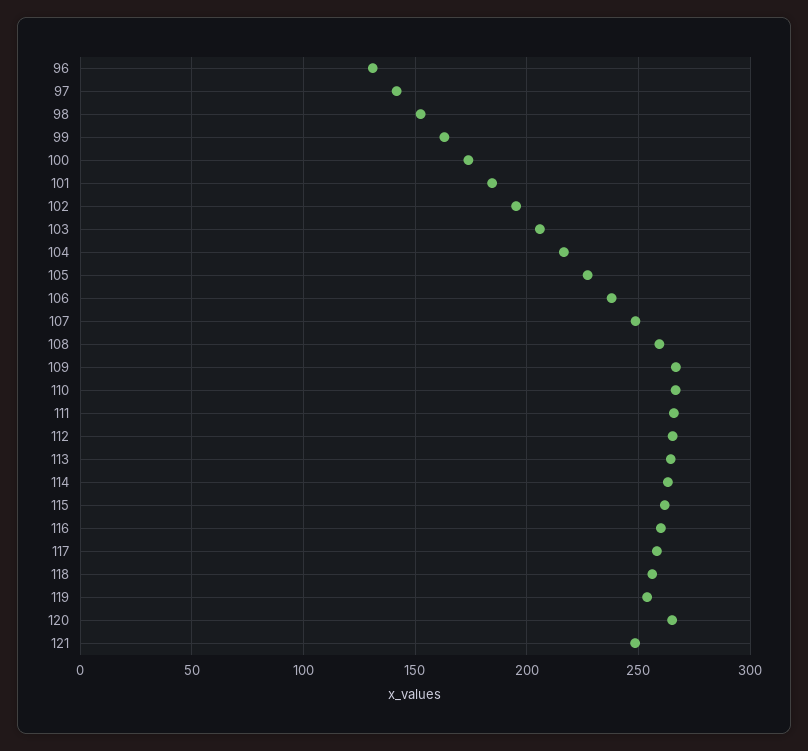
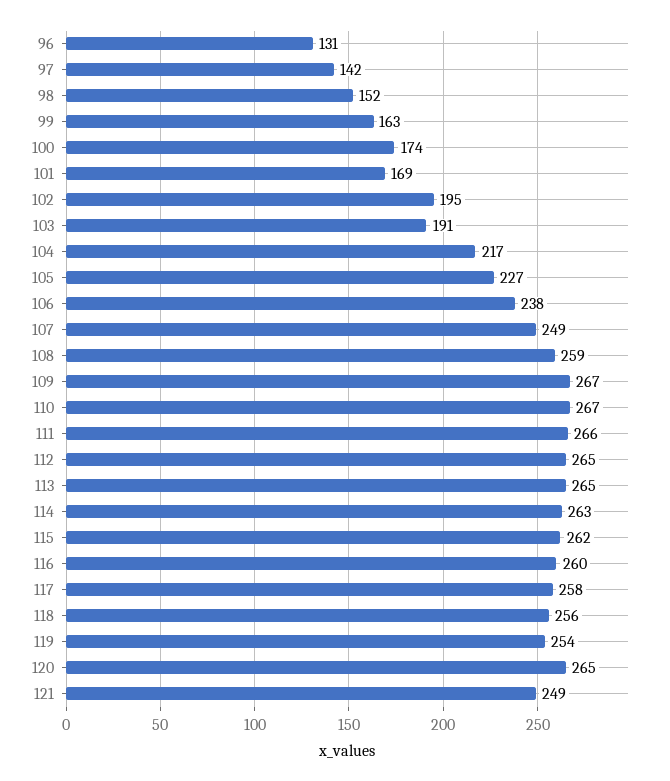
  {
    "96": 131,
    "97": 142,
    "98": 152,
    "99": 163,
    "100": 174,
-   "101": 185,
+   "101": 169,
    "102": 195,
-   "103": 205,
+   "103": 191,
    "104": 217,
    "105": 227,
    "106": 238,
    "107": 249,
    "108": 259,
    "109": 267,
    "110": 267,
    "111": 266,
    "112": 265,
    "113": 265,
    "114": 263,
    "115": 262,
    "116": 260,
    "117": 258,
    "118": 256,
    "119": 254,
    "120": 265,
    "121": 249
  }

